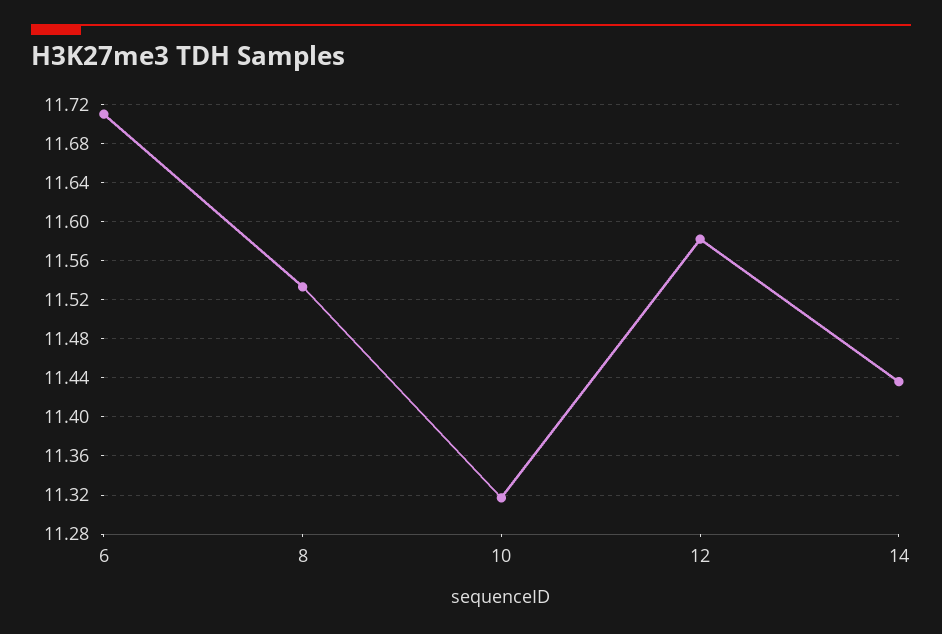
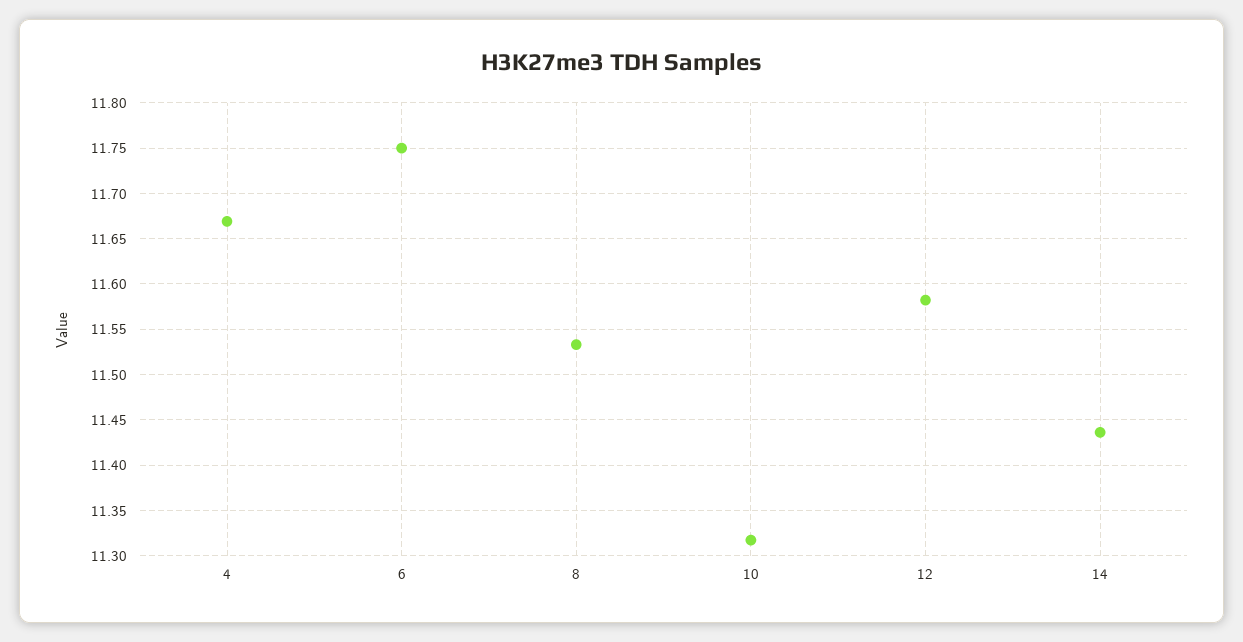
  {
-   "6": 11.71,
+   "6": 11.75,
    "8": 11.53,
    "10": 11.32,
    "12": 11.58,
-   "14": 11.44
+   "14": 11.44,
+   "4": 11.67
  }

